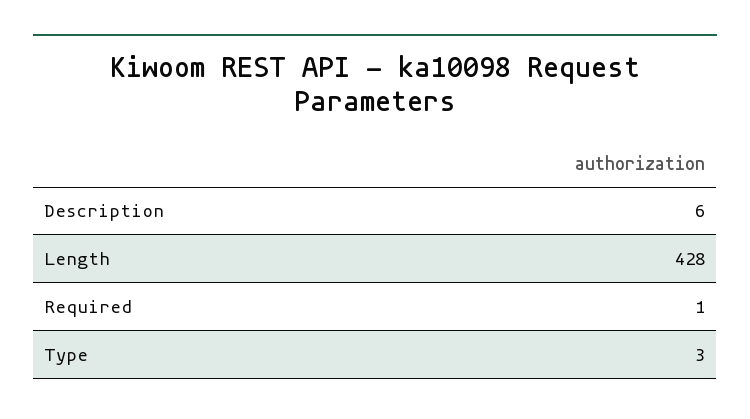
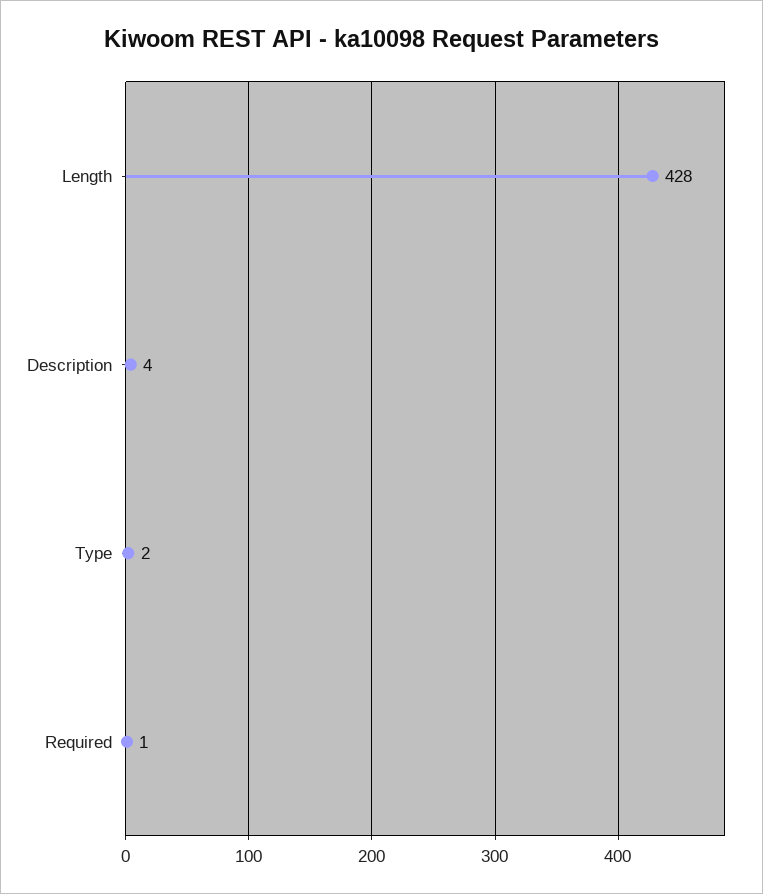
  {
-   "Description": 6,
+   "Description": 4,
    "Length": 428,
    "Required": 1,
-   "Type": 3
+   "Type": 2
  }

